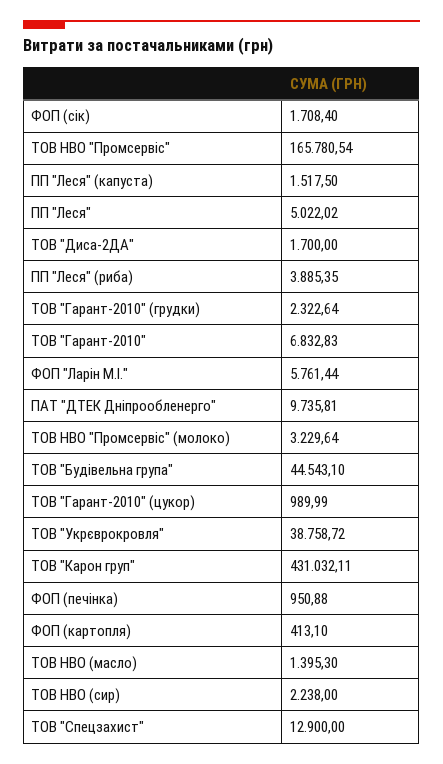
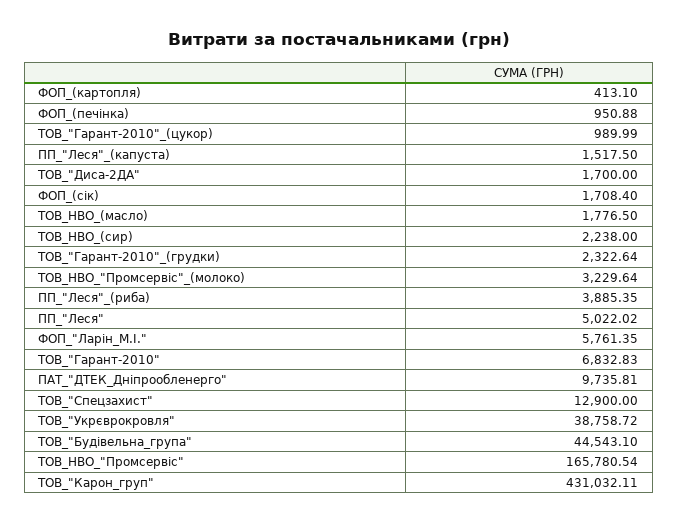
  {
    "ФОП (сік)": 1708.4,
    "ТОВ НВО \"Промсервіс\"": 165780.54,
    "ПП \"Леся\" (капуста)": 1517.5,
    "ПП \"Леся\"": 5022.02,
    "ТОВ \"Диса-2ДА\"": 1700,
    "ПП \"Леся\" (риба)": 3885.35,
    "ТОВ \"Гарант-2010\" (грудки)": 2322.64,
    "ТОВ \"Гарант-2010\"": 6832.83,
-   "ФОП \"Ларін М.І.\"": 5761.44,
+   "ФОП \"Ларін М.І.\"": 5761.35,
    "ПАТ \"ДТЕК Дніпрообленерго\"": 9735.81,
    "ТОВ НВО \"Промсервіс\" (молоко)": 3229.64,
    "ТОВ \"Будівельна група\"": 44543.1,
    "ТОВ \"Гарант-2010\" (цукор)": 989.99,
    "ТОВ \"Укрєврокровля\"": 38758.72,
    "ТОВ \"Карон груп\"": 431032.11,
    "ФОП (печінка)": 950.88,
    "ФОП (картопля)": 413.1,
-   "ТОВ НВО (масло)": 1395.3,
+   "ТОВ НВО (масло)": 1776.5,
    "ТОВ НВО (сир)": 2238,
    "ТОВ \"Спецзахист\"": 12900
  }

